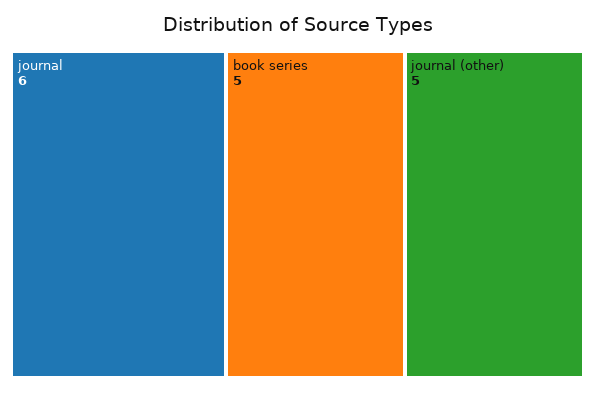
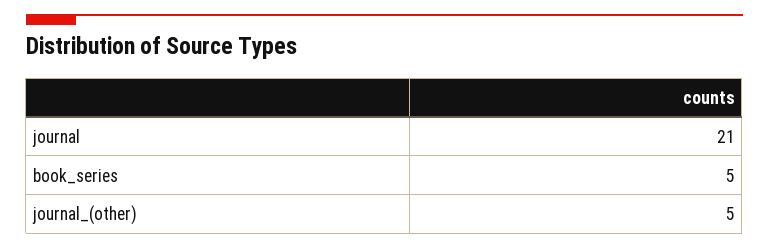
  {
-   "journal": 6,
+   "journal": 21,
    "book series": 5,
    "journal (other)": 5
  }

